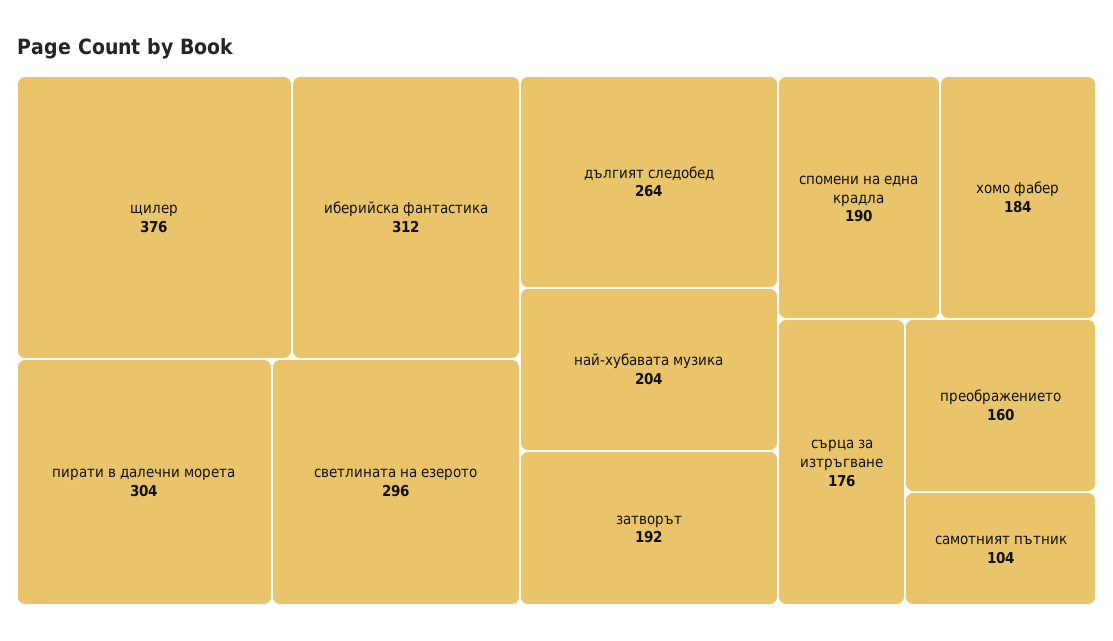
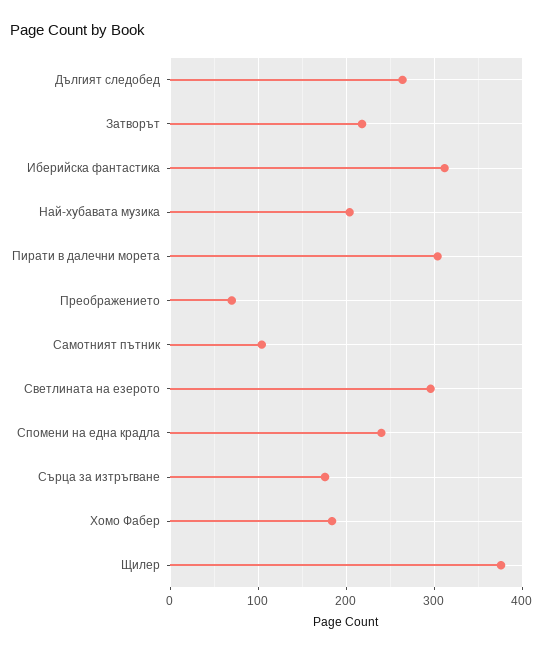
  {
    "щилер": 376,
    "иберийска фантастика": 312,
    "пирати в далечни морета": 304,
    "светлината на езерото": 296,
    "дългият следобед": 264,
    "най-хубавата музика": 204,
-   "затворът": 192,
+   "затворът": 220,
-   "спомени на една крадла": 190,
+   "спомени на една крадла": 240,
    "хомо фабер": 184,
    "сърца за изтръгване": 176,
-   "преображението": 160,
+   "преображението": 70,
    "самотният пътник": 104
  }

